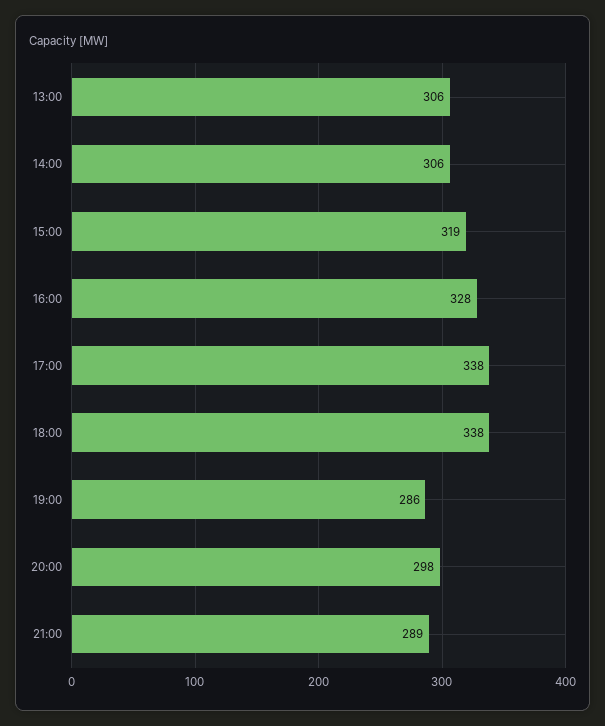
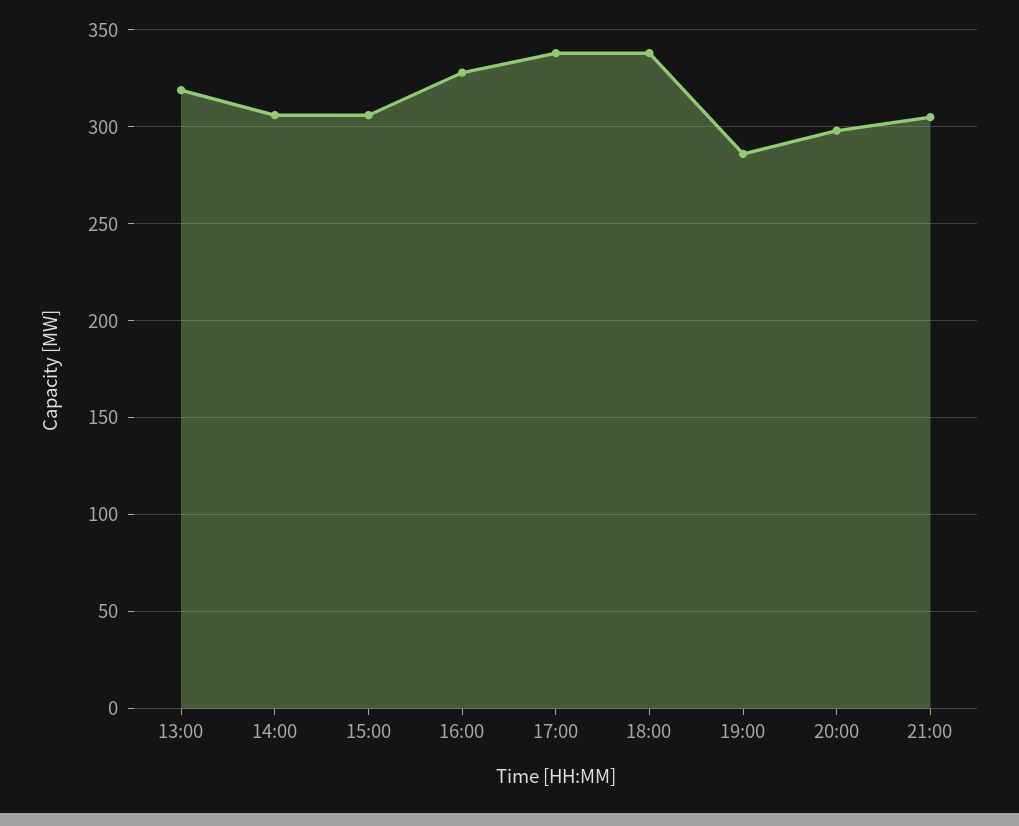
  {
-   "13:00": 306,
+   "13:00": 320,
    "14:00": 306,
-   "15:00": 319,
+   "15:00": 305,
    "16:00": 328,
    "17:00": 338,
    "18:00": 338,
    "19:00": 286,
    "20:00": 298,
-   "21:00": 289
+   "21:00": 305
  }

